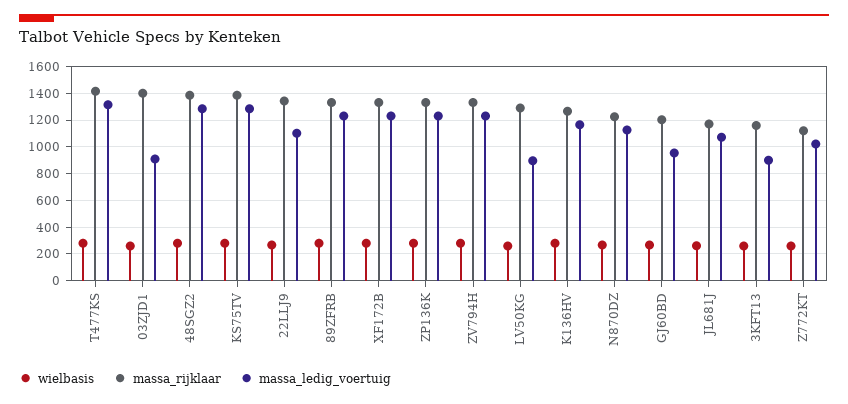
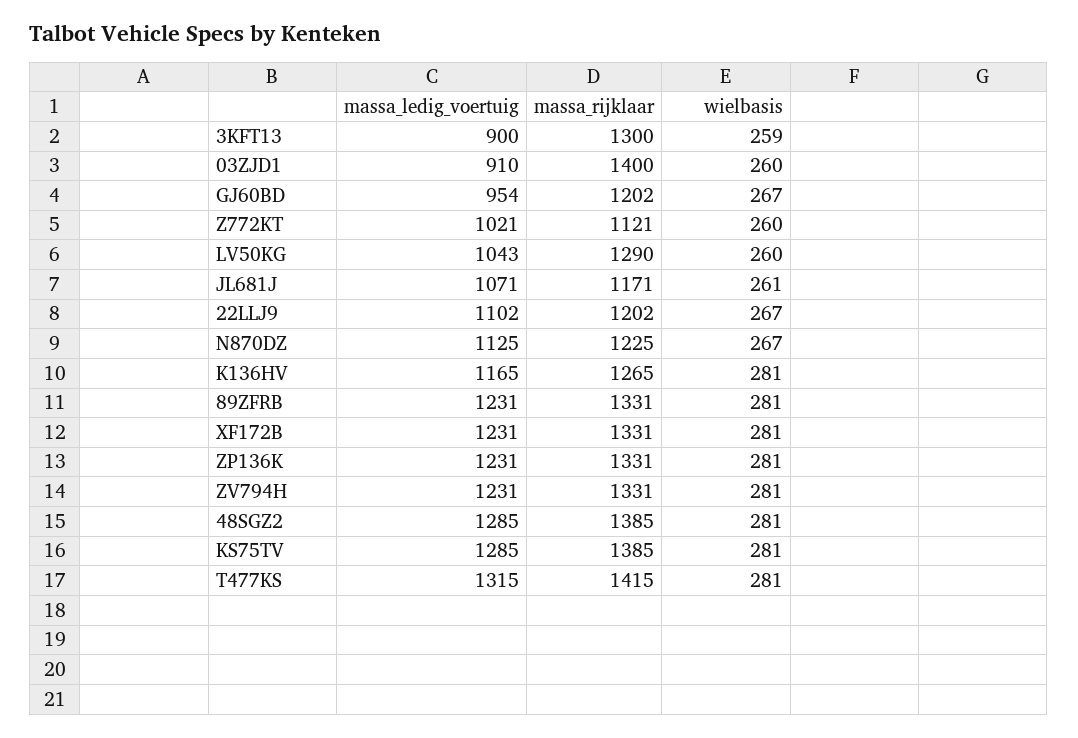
  {
    "wielbasis": {
      "T477KS": 281,
      "03ZJD1": 260,
      "48SGZ2": 281,
      "KS75TV": 281,
      "22LLJ9": 267,
      "89ZFRB": 281,
      "XF172B": 281,
      "ZP136K": 281,
      "ZV794H": 281,
      "LV50KG": 260,
      "K136HV": 281,
      "N870DZ": 267,
      "GJ60BD": 267,
      "JL681J": 261,
      "3KFT13": 259,
      "Z772KT": 260
    },
    "massa_rijklaar": {
      "T477KS": 1415,
      "03ZJD1": 1400,
      "48SGZ2": 1385,
      "KS75TV": 1385,
-     "22LLJ9": 1350,
+     "22LLJ9": 1202,
      "89ZFRB": 1331,
      "XF172B": 1331,
      "ZP136K": 1331,
      "ZV794H": 1331,
      "LV50KG": 1290,
      "K136HV": 1265,
      "N870DZ": 1225,
      "GJ60BD": 1202,
      "JL681J": 1171,
-     "3KFT13": 1150,
+     "3KFT13": 1300,
      "Z772KT": 1121
    },
    "massa_ledig_voertuig": {
      "T477KS": 1315,
      "03ZJD1": 910,
      "48SGZ2": 1285,
      "KS75TV": 1285,
      "22LLJ9": 1102,
      "89ZFRB": 1231,
      "XF172B": 1231,
      "ZP136K": 1231,
      "ZV794H": 1231,
-     "LV50KG": 900,
+     "LV50KG": 1043,
      "K136HV": 1165,
      "N870DZ": 1125,
      "GJ60BD": 954,
      "JL681J": 1071,
      "3KFT13": 900,
      "Z772KT": 1021
    }
  }

